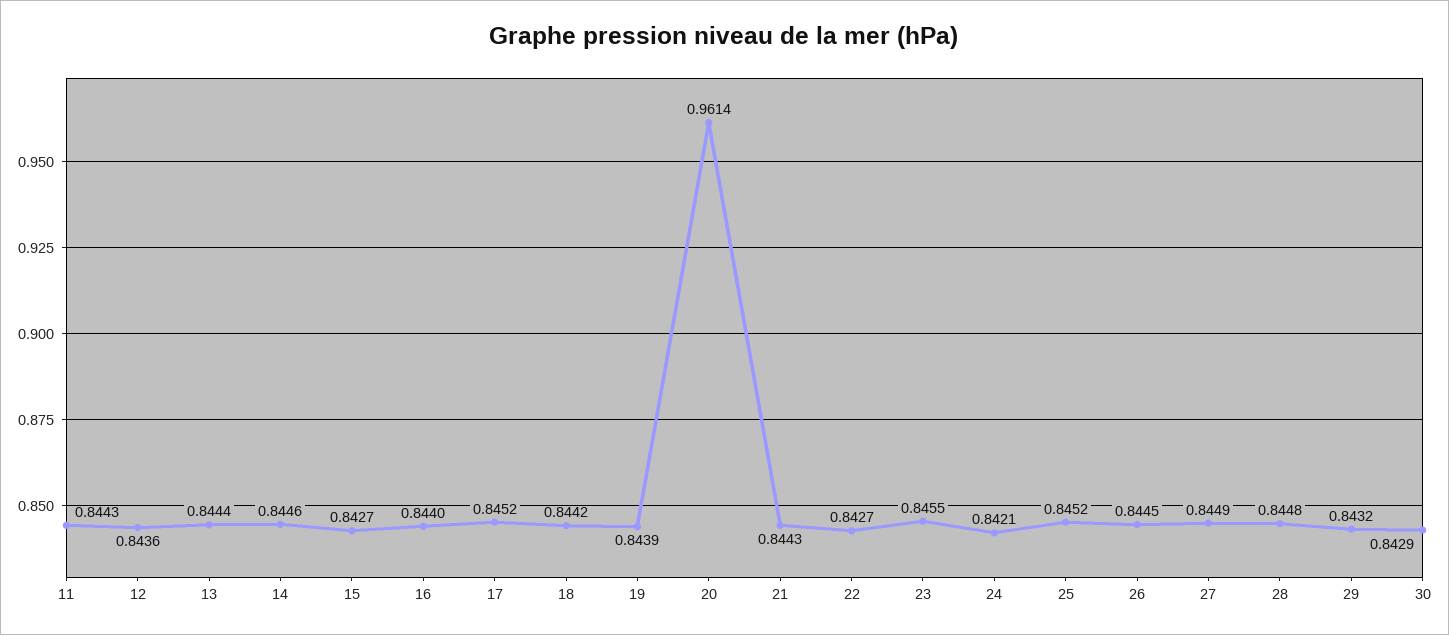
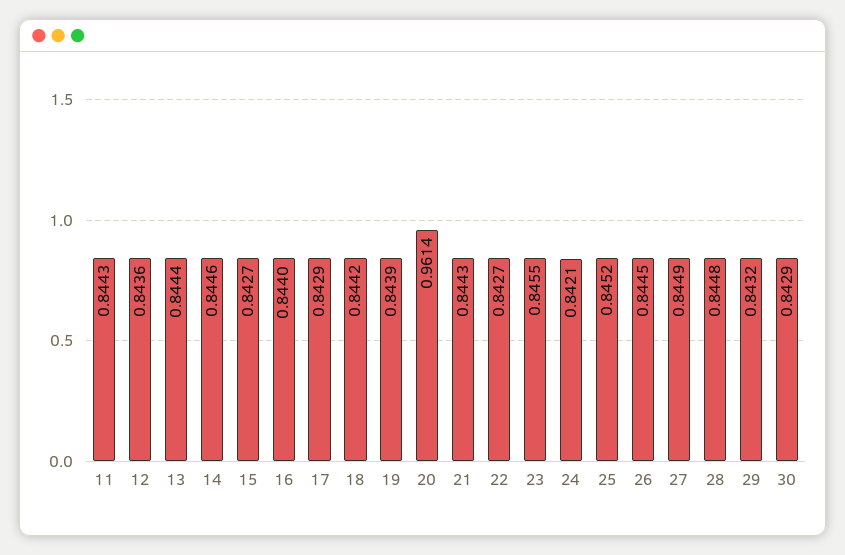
  {
    "11": 0.8443,
    "12": 0.8436,
    "13": 0.8444,
    "14": 0.8446,
    "15": 0.8427,
    "16": 0.844,
-   "17": 0.8452,
+   "17": 0.8429,
    "18": 0.8442,
    "19": 0.8439,
    "20": 0.9614,
    "21": 0.8443,
    "22": 0.8427,
    "23": 0.8455,
    "24": 0.8421,
    "25": 0.8452,
    "26": 0.8445,
    "27": 0.8449,
    "28": 0.8448,
    "29": 0.8432,
    "30": 0.8429
  }

